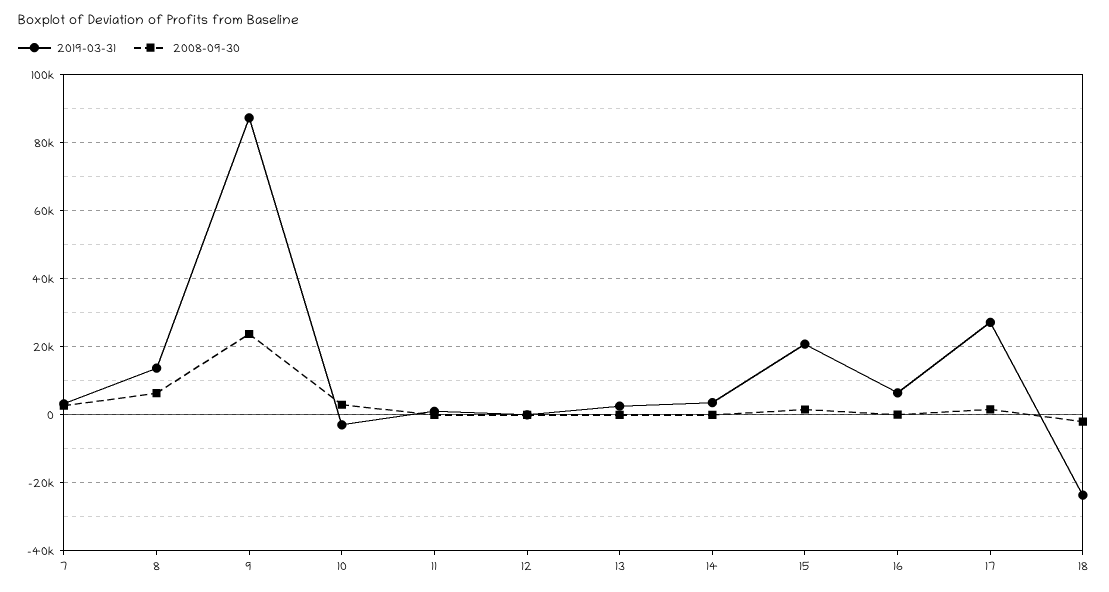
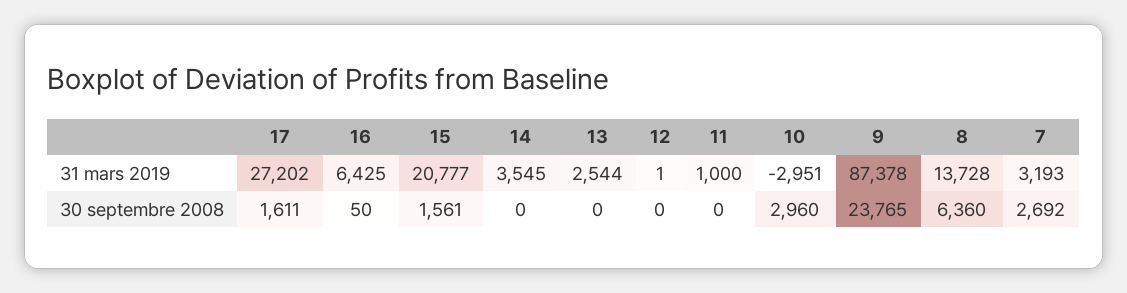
  {
    "2019-03-31": {
      "7": 3193,
      "8": 13728,
      "9": 87378,
      "10": -2951,
      "11": 1000,
      "12": 1,
      "13": 2544,
      "14": 3545,
      "15": 20777,
      "16": 6425,
-     "17": 27202,
+     "17": 27202
-     "18": -24000
    },
    "2008-09-30": {
      "7": 2692,
      "8": 6360,
      "9": 23765,
      "10": 2960,
      "11": 0,
      "12": 0,
      "13": 0,
      "14": 0,
      "15": 1561,
      "16": 50,
-     "17": 1611,
+     "17": 1611
-     "18": -2000
    }
  }

